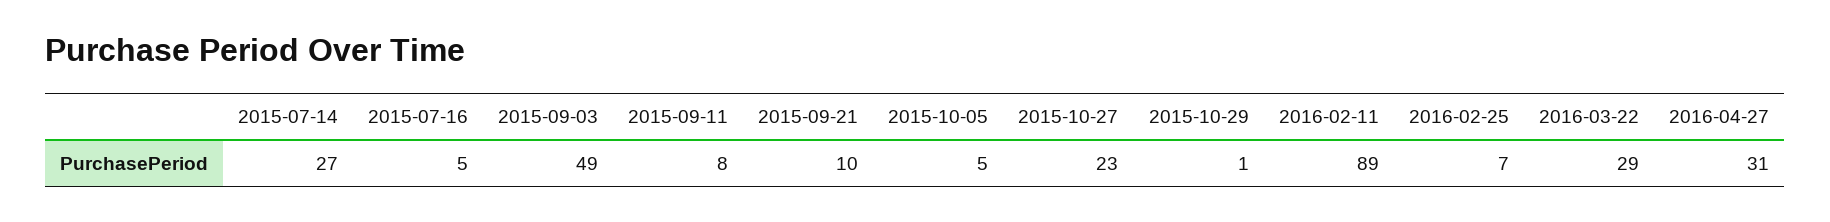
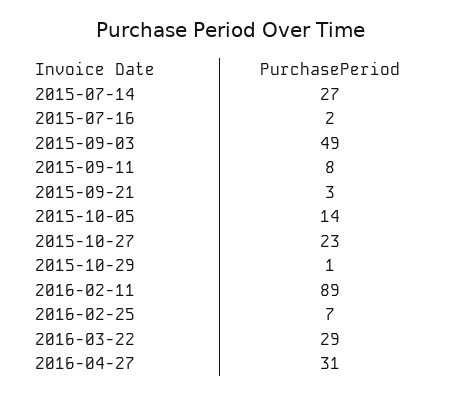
  {
    "2015-07-14": 27,
-   "2015-07-16": 5,
+   "2015-07-16": 2,
    "2015-09-03": 49,
    "2015-09-11": 8,
-   "2015-09-21": 10,
+   "2015-09-21": 3,
-   "2015-10-05": 5,
+   "2015-10-05": 14,
    "2015-10-27": 23,
    "2015-10-29": 1,
    "2016-02-11": 89,
    "2016-02-25": 7,
    "2016-03-22": 29,
    "2016-04-27": 31
  }

